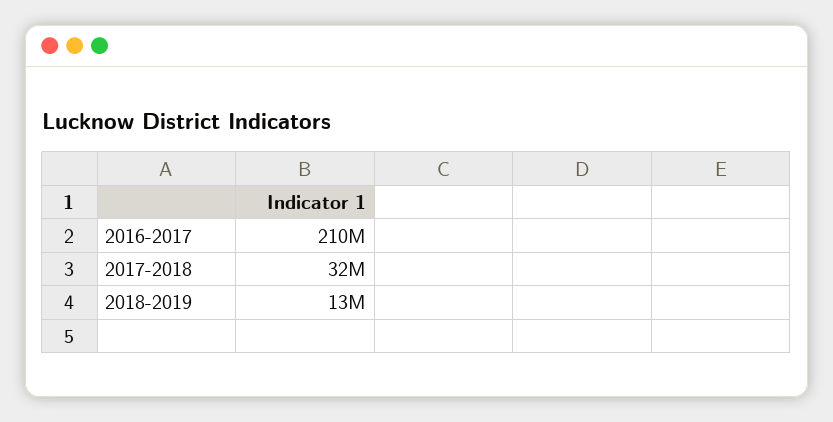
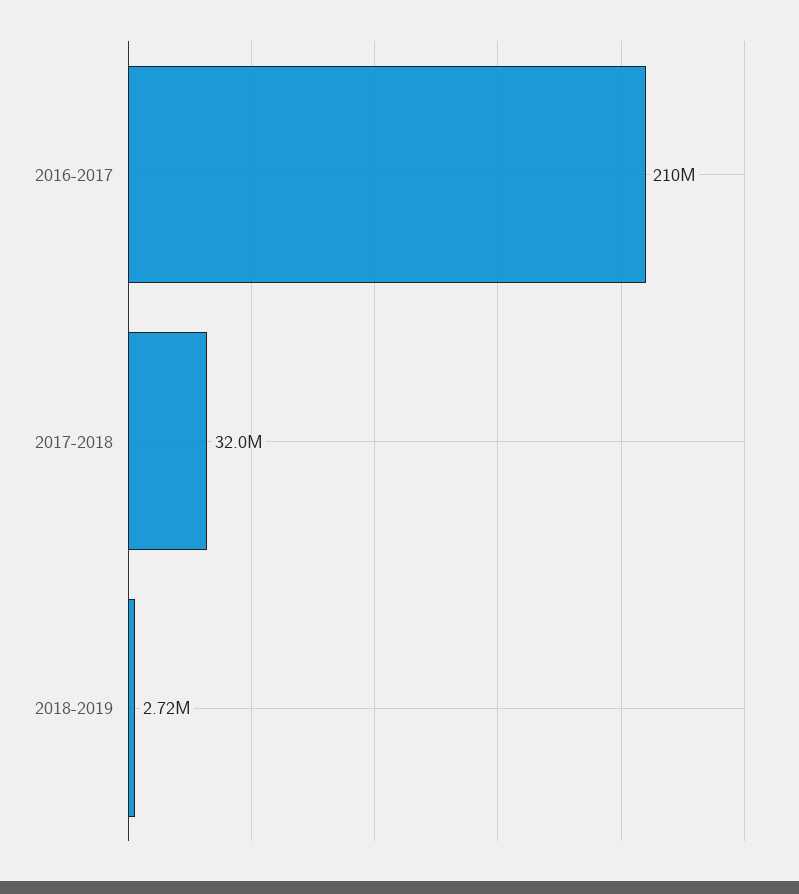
  {
    "2016-2017": 210000000,
    "2017-2018": 32000000,
-   "2018-2019": 13000000
+   "2018-2019": 2720000
  }

